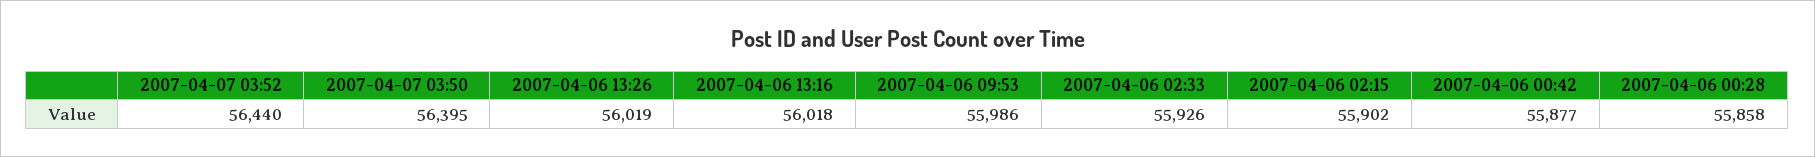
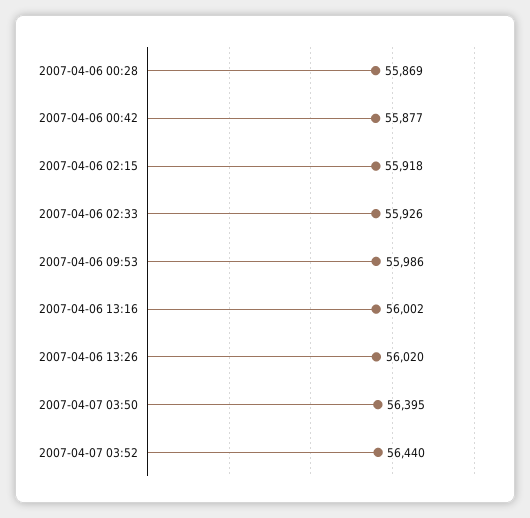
  {
    "2007-04-07 03:52": 56440,
    "2007-04-07 03:50": 56395,
-   "2007-04-06 13:26": 56019,
+   "2007-04-06 13:26": 56020,
-   "2007-04-06 13:16": 56018,
+   "2007-04-06 13:16": 56002,
    "2007-04-06 09:53": 55986,
    "2007-04-06 02:33": 55926,
-   "2007-04-06 02:15": 55902,
+   "2007-04-06 02:15": 55918,
    "2007-04-06 00:42": 55877,
-   "2007-04-06 00:28": 55858
+   "2007-04-06 00:28": 55869
  }

